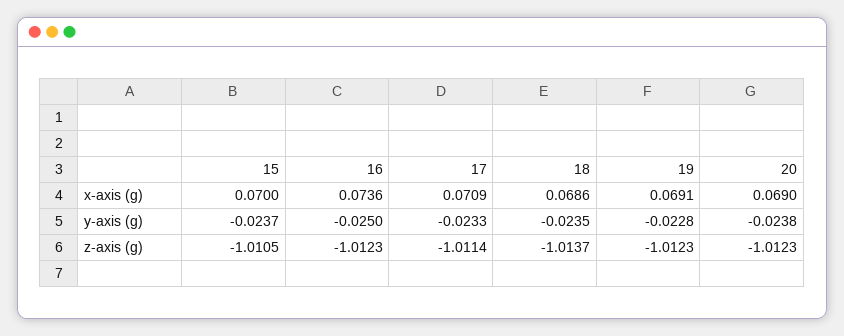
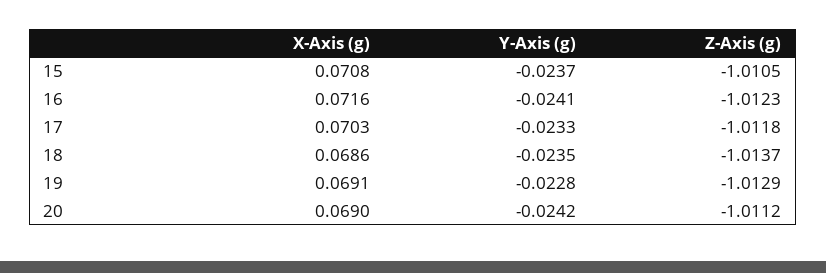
  {
    "15": {
-     "x-axis (g)": 0.07,
+     "x-axis (g)": 0.0708,
      "y-axis (g)": -0.0237,
      "z-axis (g)": -1.0105
    },
    "16": {
-     "x-axis (g)": 0.0736,
+     "x-axis (g)": 0.0716,
-     "y-axis (g)": -0.025,
+     "y-axis (g)": -0.0241,
      "z-axis (g)": -1.0123
    },
    "17": {
-     "x-axis (g)": 0.0709,
+     "x-axis (g)": 0.0703,
      "y-axis (g)": -0.0233,
-     "z-axis (g)": -1.0114
+     "z-axis (g)": -1.0118
    },
    "18": {
      "x-axis (g)": 0.0686,
      "y-axis (g)": -0.0235,
      "z-axis (g)": -1.0137
    },
    "19": {
      "x-axis (g)": 0.0691,
      "y-axis (g)": -0.0228,
-     "z-axis (g)": -1.0123
+     "z-axis (g)": -1.0129
    },
    "20": {
      "x-axis (g)": 0.069,
-     "y-axis (g)": -0.0238,
+     "y-axis (g)": -0.0242,
-     "z-axis (g)": -1.0123
+     "z-axis (g)": -1.0112
    }
  }

